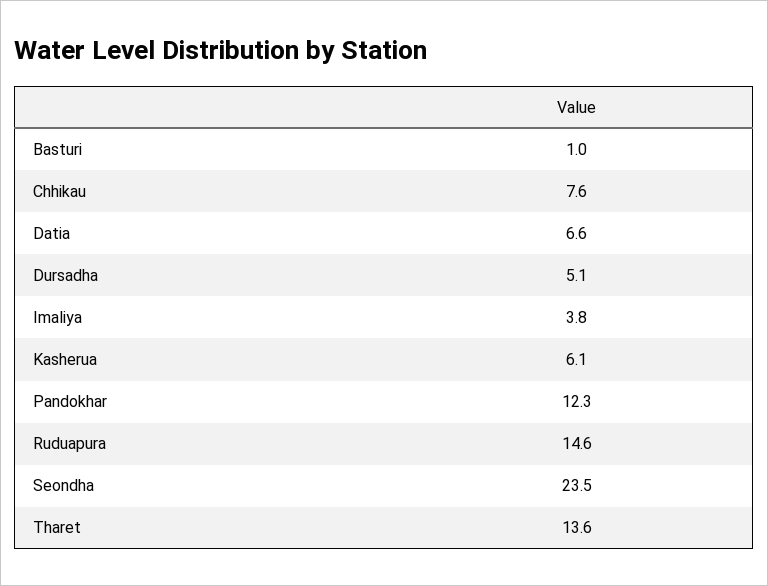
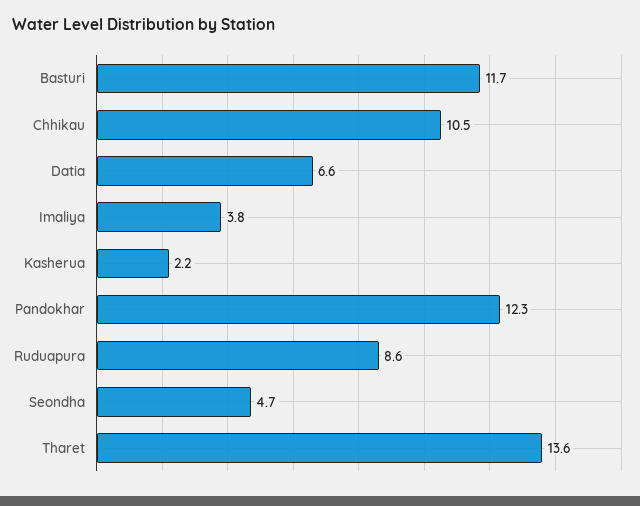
  {
-   "Basturi": 1,
+   "Basturi": 11.7,
-   "Chhikau": 7.6,
+   "Chhikau": 10.5,
    "Datia": 6.6,
-   "Dursadha": 5.1,
    "Imaliya": 3.8,
-   "Kasherua": 6.1,
+   "Kasherua": 2.2,
    "Pandokhar": 12.3,
-   "Ruduapura": 14.6,
+   "Ruduapura": 8.6,
-   "Seondha": 23.5,
+   "Seondha": 4.7,
    "Tharet": 13.6
  }

